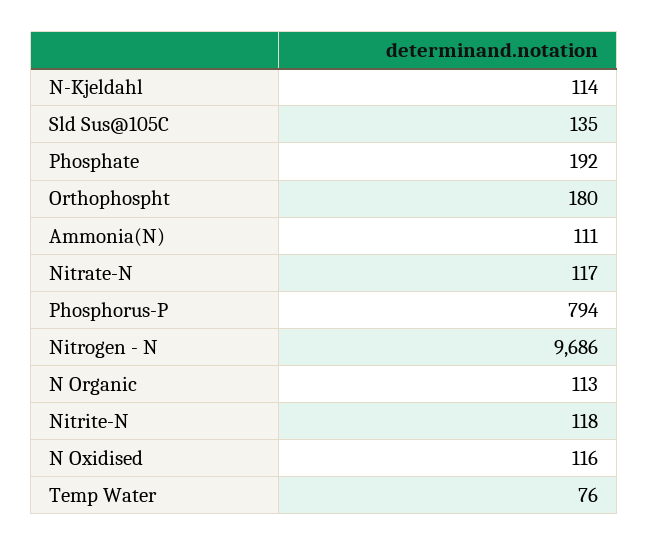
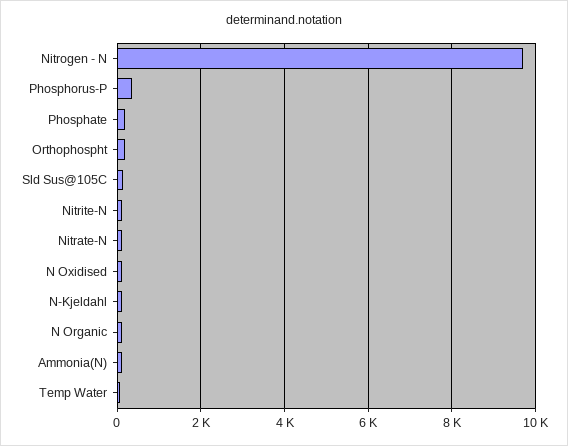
  {
    "N-Kjeldahl": 114,
    "Sld Sus@105C": 135,
    "Phosphate": 192,
    "Orthophospht": 180,
    "Ammonia(N)": 111,
    "Nitrate-N": 117,
-   "Phosphorus-P": 794,
+   "Phosphorus-P": 400,
    "Nitrogen - N": 9686,
    "N Organic": 113,
    "Nitrite-N": 118,
    "N Oxidised": 116,
    "Temp Water": 76
  }

